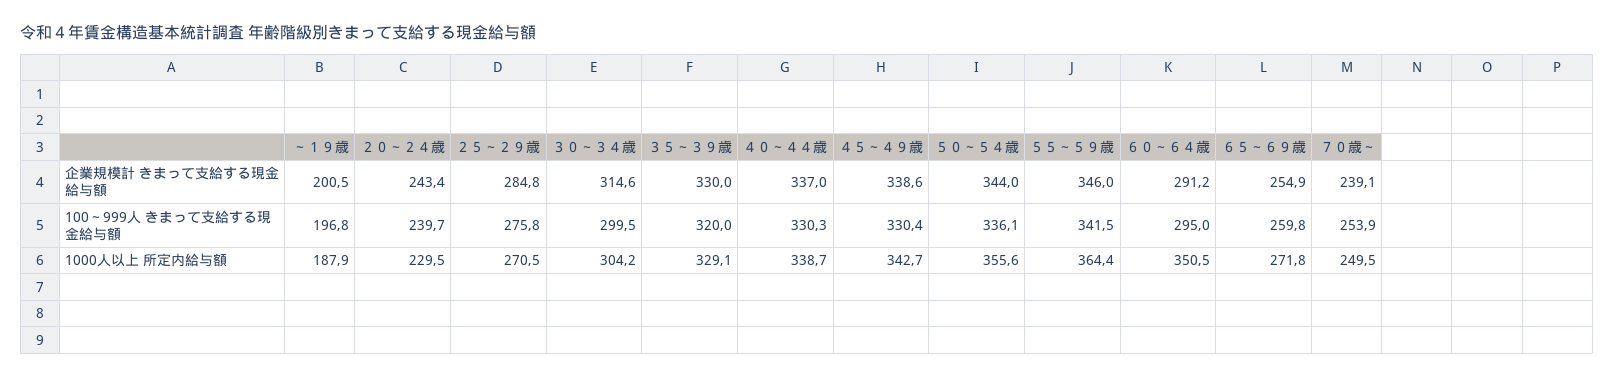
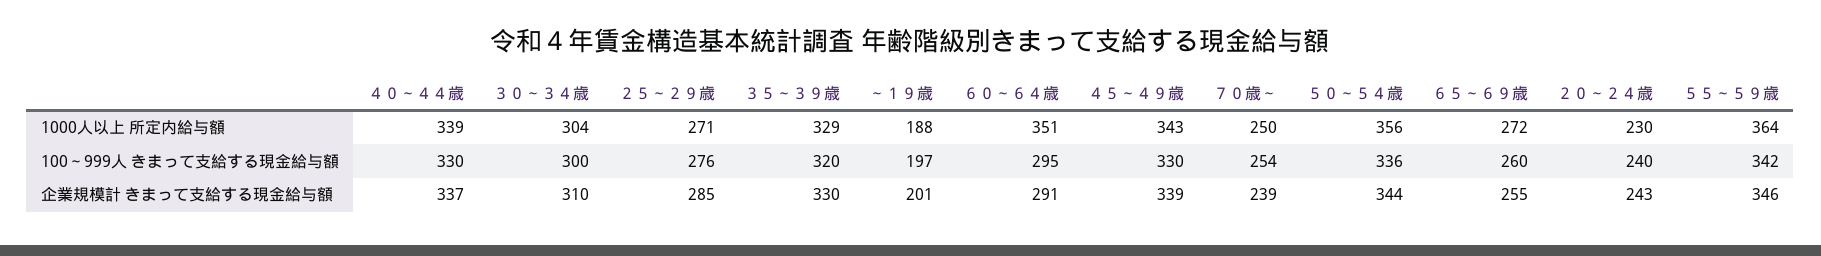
  {
    "～１９歳": {
      "企業規模計 きまって支給する現金給与額": 200.5,
      "100～999人 きまって支給する現金給与額": 196.8,
      "1000人以上 所定内給与額": 187.9
    },
    "２０～２４歳": {
      "企業規模計 きまって支給する現金給与額": 243.4,
      "100～999人 きまって支給する現金給与額": 239.7,
      "1000人以上 所定内給与額": 229.5
    },
    "２５～２９歳": {
      "企業規模計 きまって支給する現金給与額": 284.8,
      "100～999人 きまって支給する現金給与額": 275.8,
      "1000人以上 所定内給与額": 270.5
    },
    "３０～３４歳": {
-     "企業規模計 きまって支給する現金給与額": 314.6,
+     "企業規模計 きまって支給する現金給与額": 310,
      "100～999人 きまって支給する現金給与額": 299.5,
      "1000人以上 所定内給与額": 304.2
    },
    "３５～３９歳": {
      "企業規模計 きまって支給する現金給与額": 330,
      "100～999人 きまって支給する現金給与額": 320,
      "1000人以上 所定内給与額": 329.1
    },
    "４０～４４歳": {
      "企業規模計 きまって支給する現金給与額": 337,
      "100～999人 きまって支給する現金給与額": 330.3,
      "1000人以上 所定内給与額": 338.7
    },
    "４５～４９歳": {
      "企業規模計 きまって支給する現金給与額": 338.6,
      "100～999人 きまって支給する現金給与額": 330.4,
      "1000人以上 所定内給与額": 342.7
    },
    "５０～５４歳": {
      "企業規模計 きまって支給する現金給与額": 344,
      "100～999人 きまって支給する現金給与額": 336.1,
      "1000人以上 所定内給与額": 355.6
    },
    "５５～５９歳": {
      "企業規模計 きまって支給する現金給与額": 346,
      "100～999人 きまって支給する現金給与額": 341.5,
      "1000人以上 所定内給与額": 364.4
    },
    "６０～６４歳": {
      "企業規模計 きまって支給する現金給与額": 291.2,
      "100～999人 きまって支給する現金給与額": 295,
      "1000人以上 所定内給与額": 350.5
    },
    "６５～６９歳": {
      "企業規模計 きまって支給する現金給与額": 254.9,
      "100～999人 きまって支給する現金給与額": 259.8,
      "1000人以上 所定内給与額": 271.8
    },
    "７０歳～": {
      "企業規模計 きまって支給する現金給与額": 239.1,
      "100～999人 きまって支給する現金給与額": 253.9,
      "1000人以上 所定内給与額": 249.5
    }
  }

